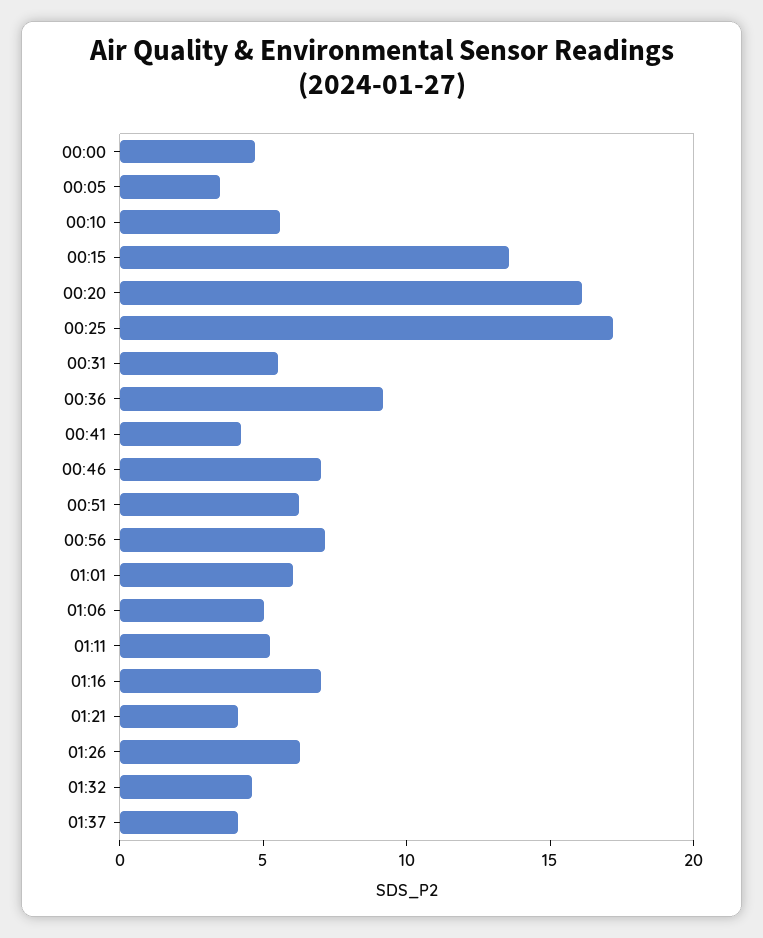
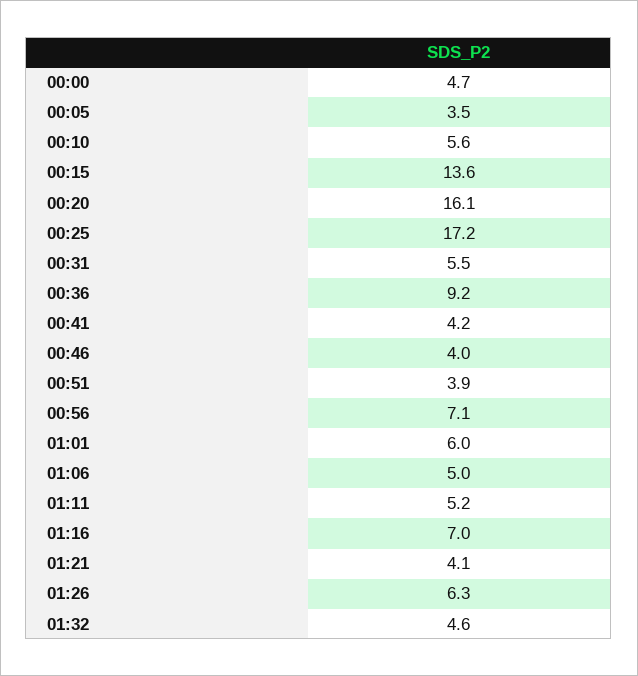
  {
    "00:00": 4.7,
    "00:05": 3.5,
    "00:10": 5.6,
    "00:15": 13.6,
    "00:20": 16.1,
    "00:25": 17.2,
    "00:31": 5.5,
    "00:36": 9.2,
    "00:41": 4.2,
-   "00:46": 7,
+   "00:46": 4,
-   "00:51": 6,
+   "00:51": 3.9,
    "00:56": 7.1,
    "01:01": 6,
    "01:06": 5,
    "01:11": 5.2,
    "01:16": 7,
    "01:21": 4.1,
    "01:26": 6.3,
-   "01:32": 4.6,
+   "01:32": 4.6
-   "01:37": 4
  }

